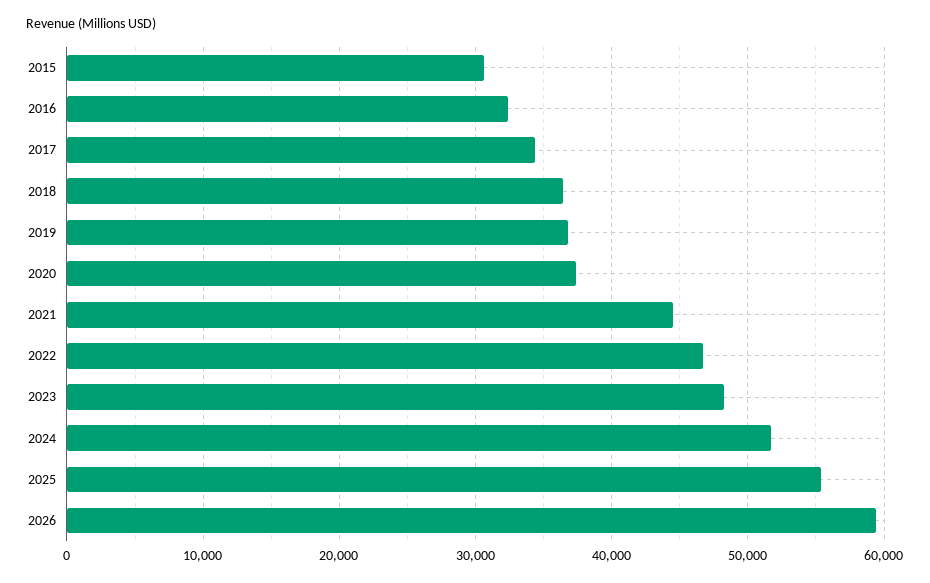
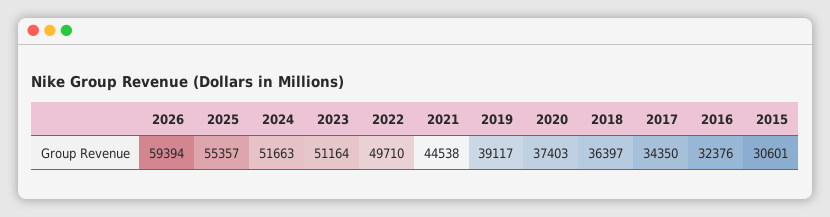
  {
    "2015": 30601,
    "2016": 32376,
    "2017": 34350,
    "2018": 36397,
-   "2019": 37000,
+   "2019": 39117,
    "2020": 37403,
    "2021": 44538,
-   "2022": 47000,
+   "2022": 49710,
-   "2023": 48000,
+   "2023": 51164,
    "2024": 51663,
    "2025": 55357,
    "2026": 59394
  }

